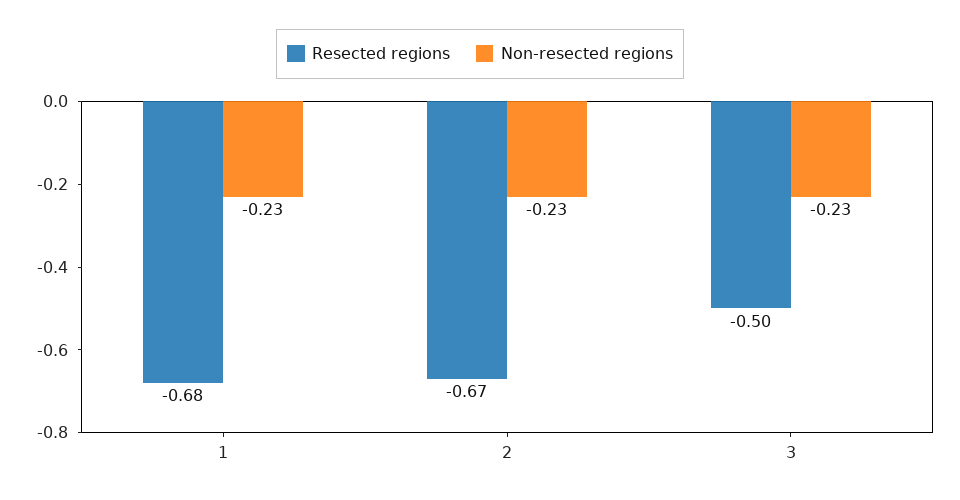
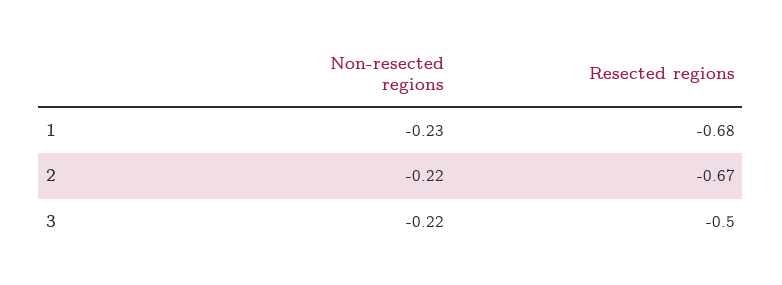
  {
    "Resected regions": {
      "1": -0.68,
      "2": -0.67,
      "3": -0.5
    },
    "Non-resected regions": {
      "1": -0.23,
-     "2": -0.23,
+     "2": -0.22,
-     "3": -0.23
+     "3": -0.22
    }
  }

